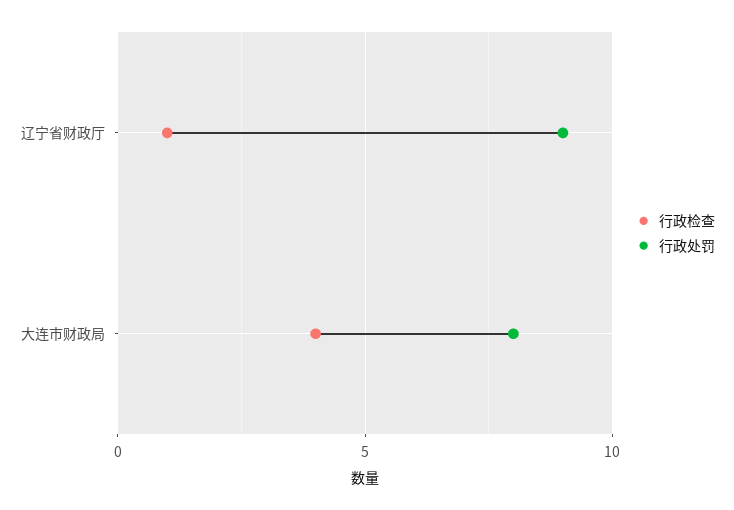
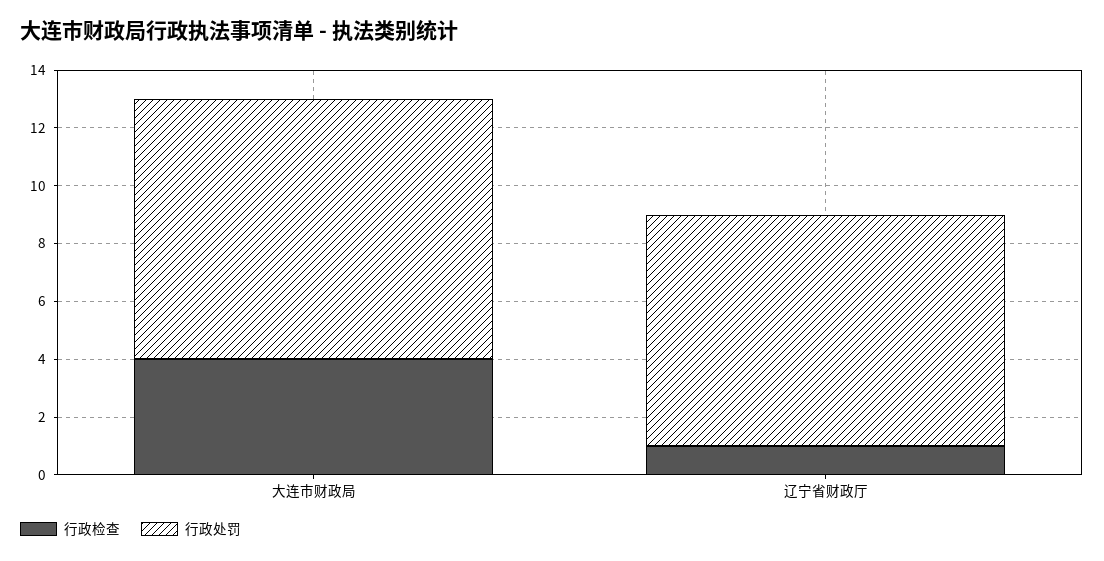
  {
    "行政检查": {
      "辽宁省财政厅": 1,
      "大连市财政局": 4
    },
    "行政处罚": {
-     "辽宁省财政厅": 9,
+     "辽宁省财政厅": 8,
-     "大连市财政局": 8
+     "大连市财政局": 9
    }
  }

